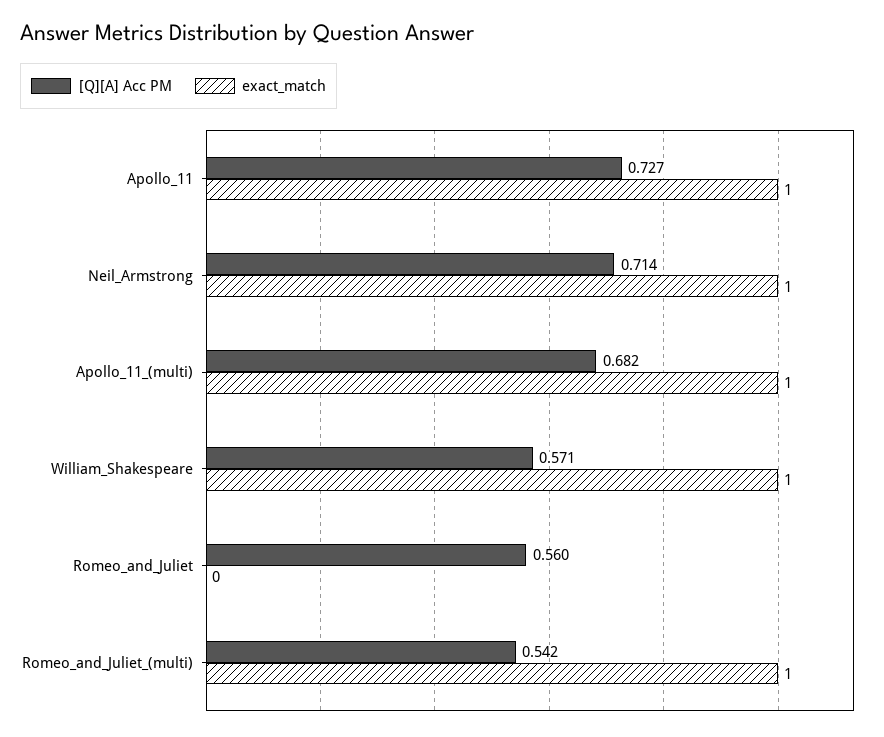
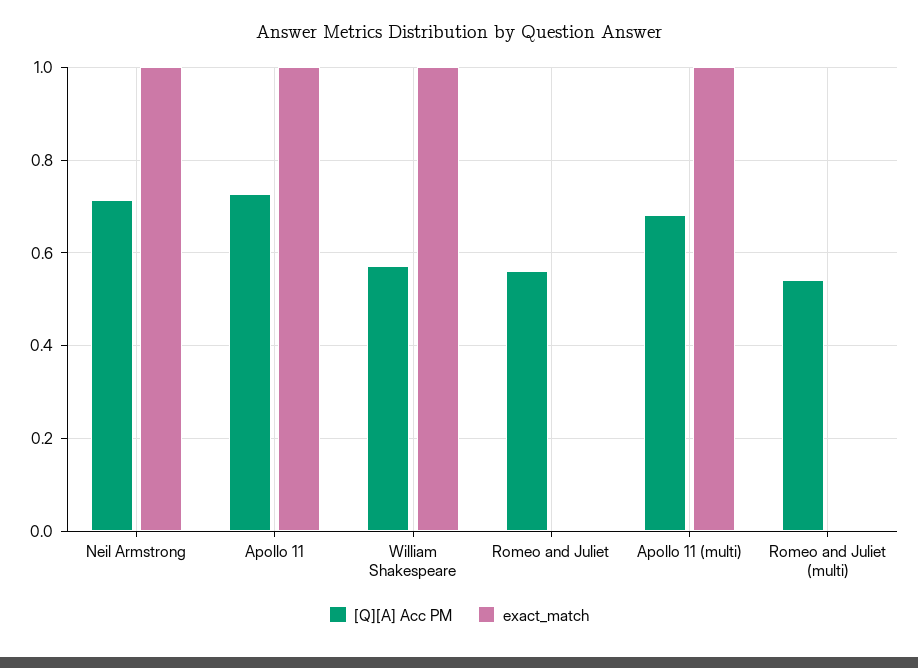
  {
    "[Q][A] Acc PM": {
      "Apollo_11": 0.727,
      "Neil_Armstrong": 0.714,
      "Apollo_11_(multi)": 0.682,
      "William_Shakespeare": 0.571,
      "Romeo_and_Juliet": 0.56,
      "Romeo_and_Juliet_(multi)": 0.542
    },
    "exact_match": {
      "Apollo_11": 1,
      "Neil_Armstrong": 1,
      "Apollo_11_(multi)": 1,
      "William_Shakespeare": 1,
      "Romeo_and_Juliet": 0,
-     "Romeo_and_Juliet_(multi)": 1
+     "Romeo_and_Juliet_(multi)": 0
    }
  }

